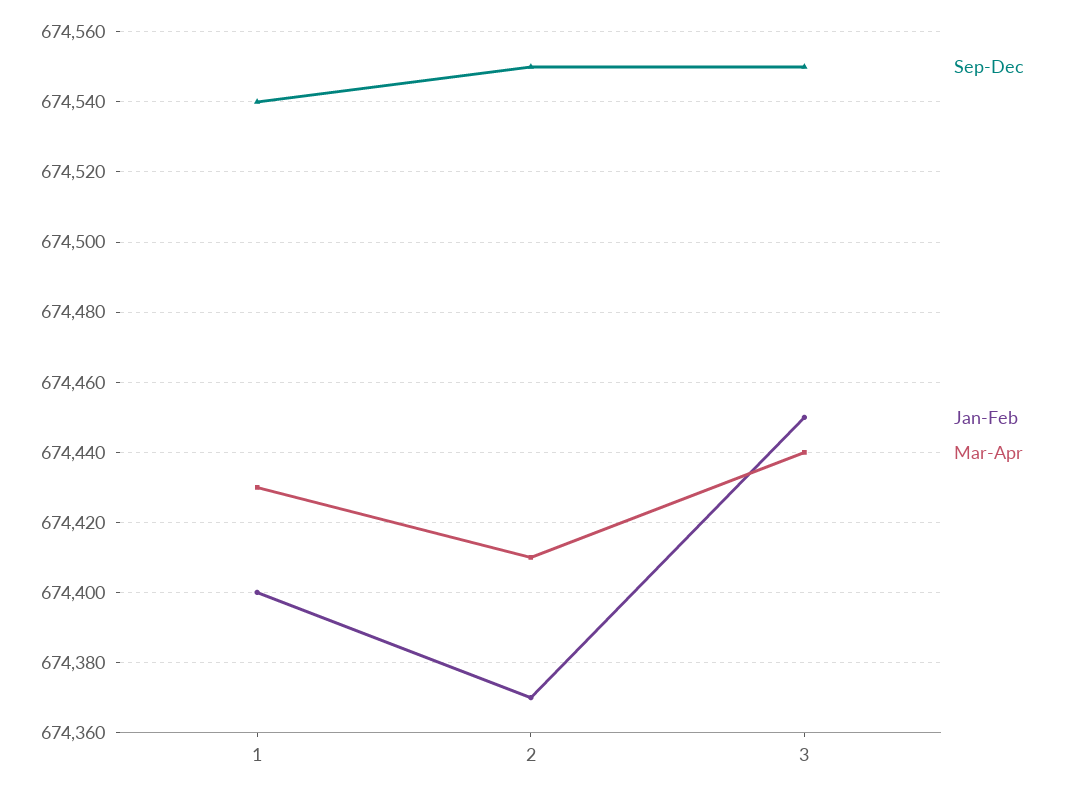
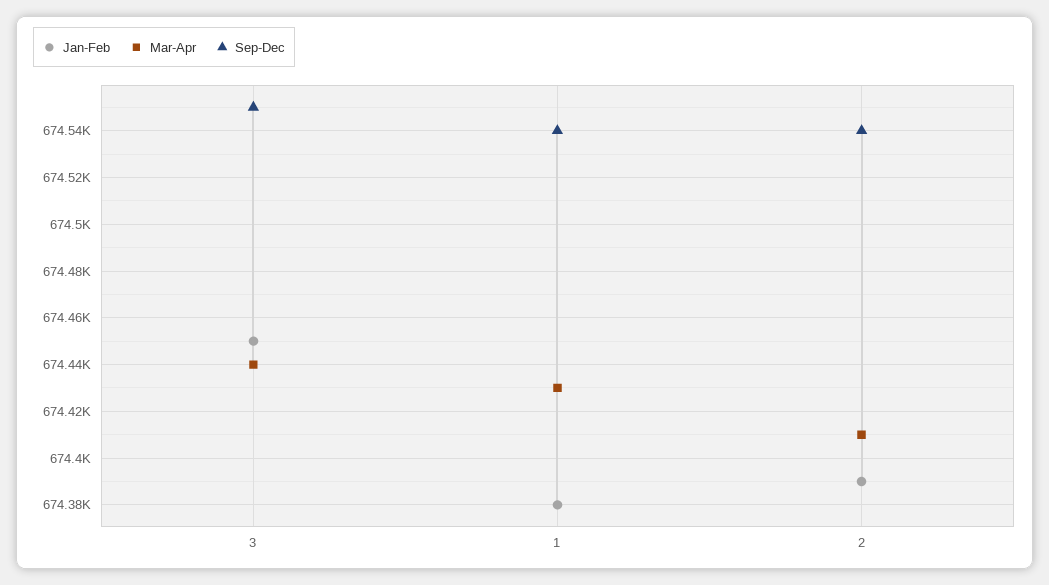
  {
    "Sep-Dec": {
      "1": 674540,
-     "2": 674550,
+     "2": 674540,
      "3": 674550
    },
    "Jan-Feb": {
-     "1": 674400,
+     "1": 674380,
-     "2": 674370,
+     "2": 674390,
      "3": 674450
    },
    "Mar-Apr": {
      "1": 674430,
      "2": 674410,
      "3": 674440
    }
  }

